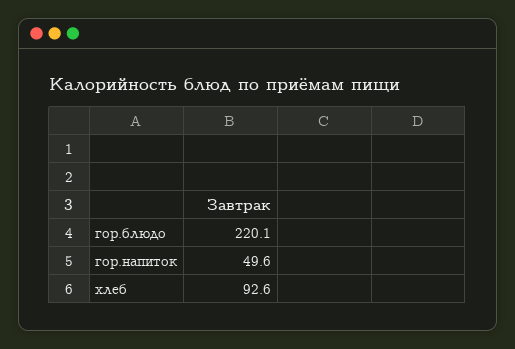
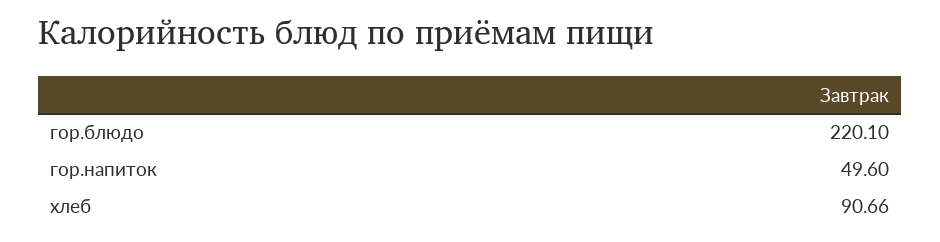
  {
    "гор.блюдо": 220.1,
    "гор.напиток": 49.6,
-   "хлеб": 92.6
+   "хлеб": 90.66
  }

